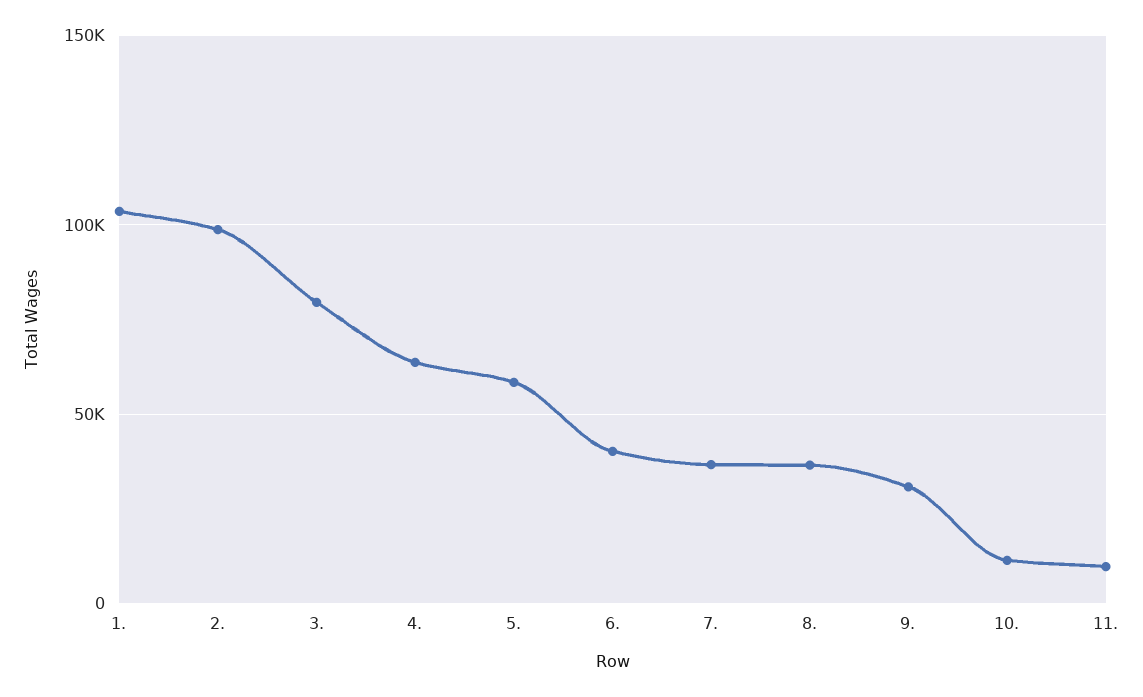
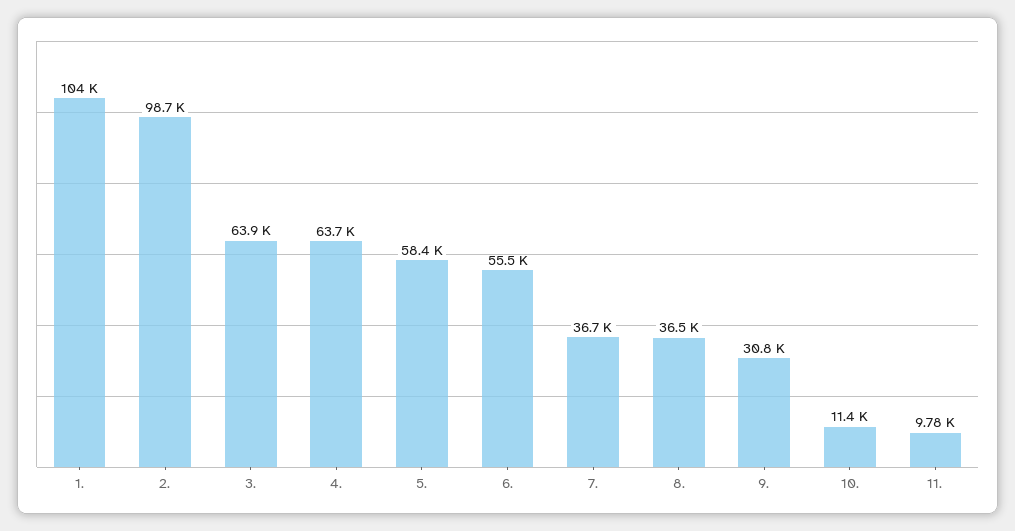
  {
    "1.": 104000,
    "2.": 98700,
-   "3.": 80000,
+   "3.": 63900,
    "4.": 63700,
    "5.": 58400,
-   "6.": 40000,
+   "6.": 55500,
    "7.": 36700,
    "8.": 36500,
    "9.": 30800,
    "10.": 11400,
    "11.": 9780
  }

